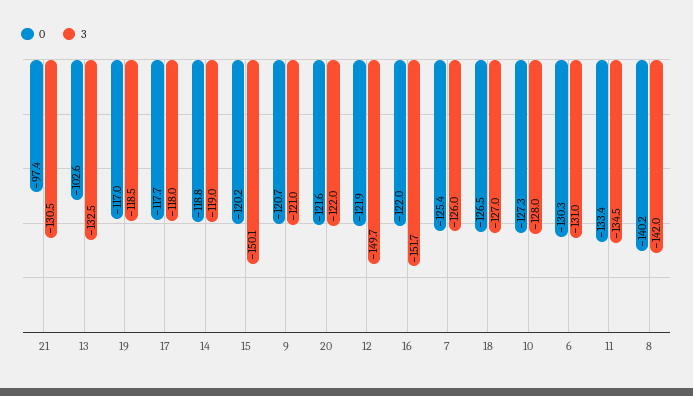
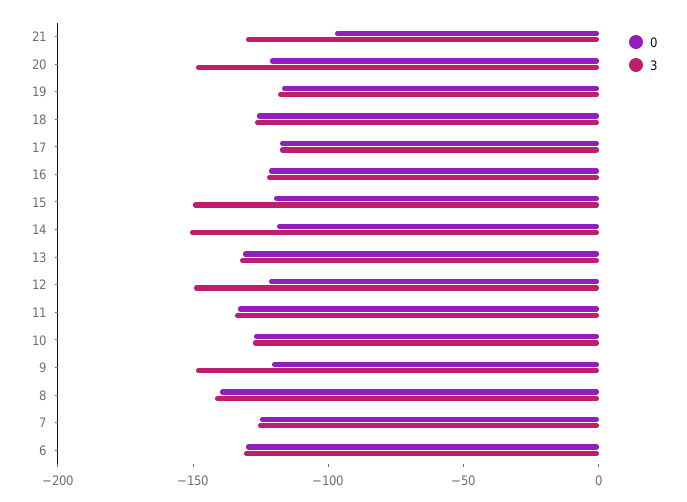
  {
    "0": {
      "21": -97.4,
-     "13": -102.6,
+     "13": -130,
      "19": -117,
      "17": -117.7,
      "14": -118.8,
      "15": -120.2,
      "9": -120.7,
      "20": -121.6,
      "12": -121.9,
      "16": -122,
      "7": -125.4,
      "18": -126.5,
      "10": -127.3,
      "6": -130.3,
      "11": -133.4,
      "8": -140.2
    },
    "3": {
      "21": -130.5,
      "13": -132.5,
      "19": -118.5,
      "17": -118,
-     "14": -119,
+     "14": -150,
      "15": -150.1,
-     "9": -121,
+     "9": -150,
-     "20": -122,
+     "20": -150,
      "12": -149.7,
-     "16": -151.7,
+     "16": -120,
      "7": -126,
      "18": -127,
      "10": -128,
      "6": -131,
      "11": -134.5,
      "8": -142
    }
  }

